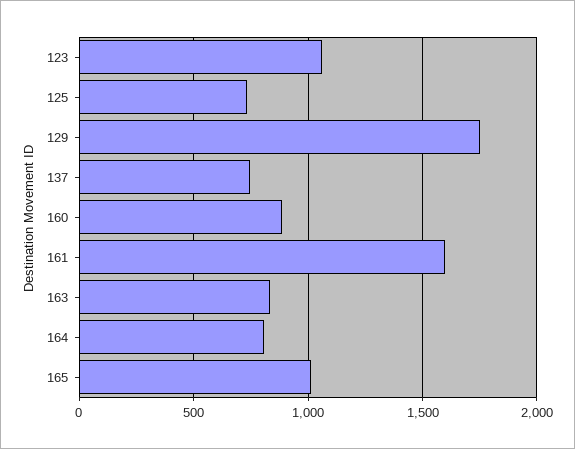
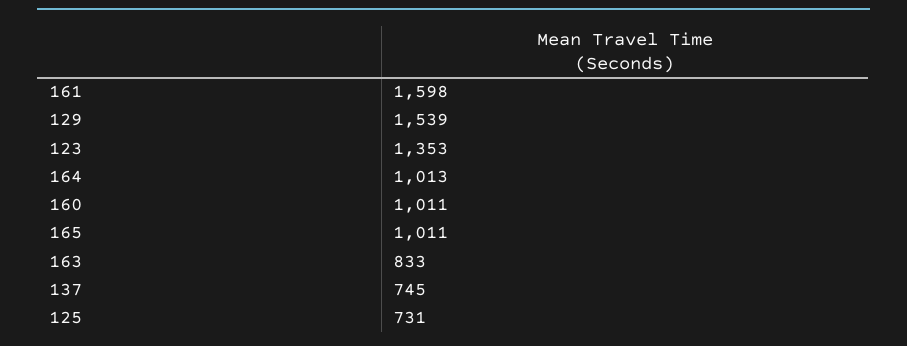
  {
-   "123": 1050,
+   "123": 1353,
    "125": 731,
-   "129": 1750,
+   "129": 1539,
    "137": 745,
-   "160": 900,
+   "160": 1011,
    "161": 1598,
    "163": 833,
-   "164": 800,
+   "164": 1013,
    "165": 1011
  }

